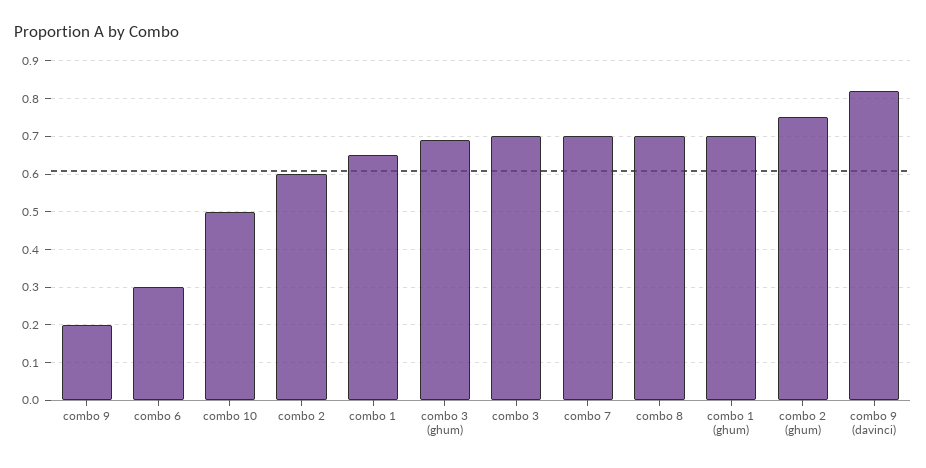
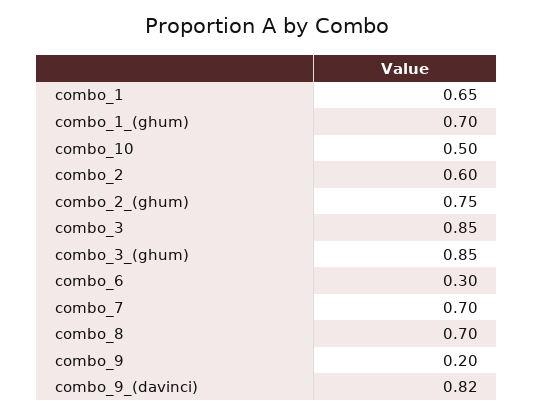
  {
    "combo 9": 0.2,
    "combo 6": 0.3,
    "combo 10": 0.5,
    "combo 2": 0.6,
    "combo 1": 0.65,
-   "combo 3 (ghum)": 0.7,
+   "combo 3 (ghum)": 0.85,
-   "combo 3": 0.7,
+   "combo 3": 0.85,
    "combo 7": 0.7,
    "combo 8": 0.7,
    "combo 1 (ghum)": 0.7,
    "combo 2 (ghum)": 0.75,
    "combo 9 (davinci)": 0.82
  }

